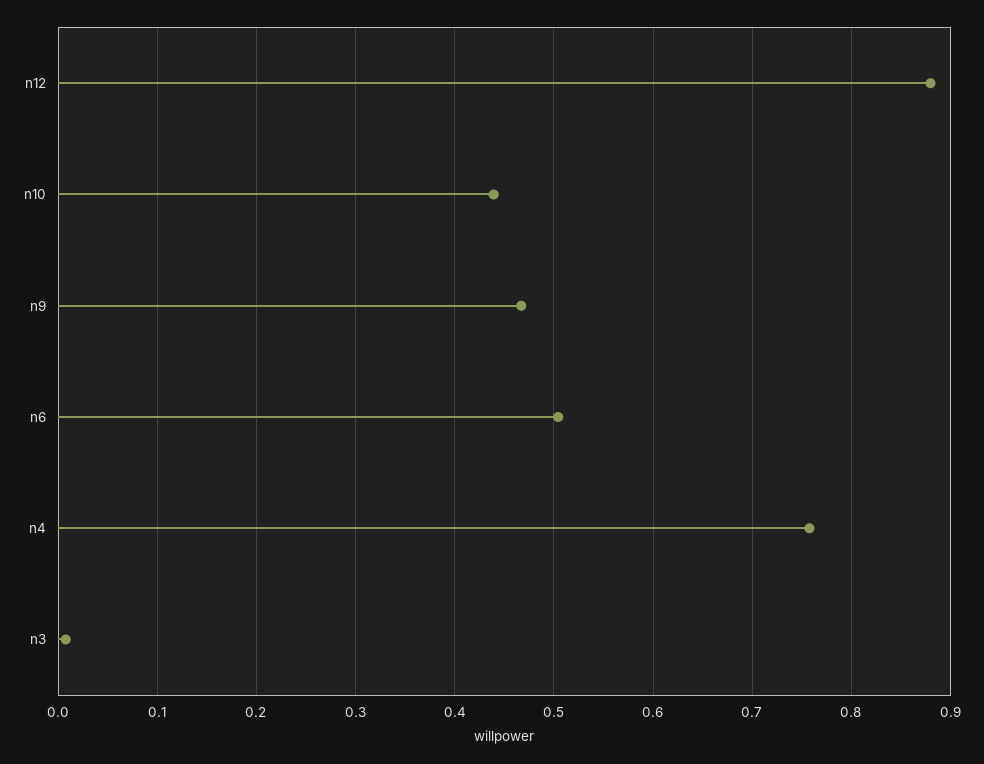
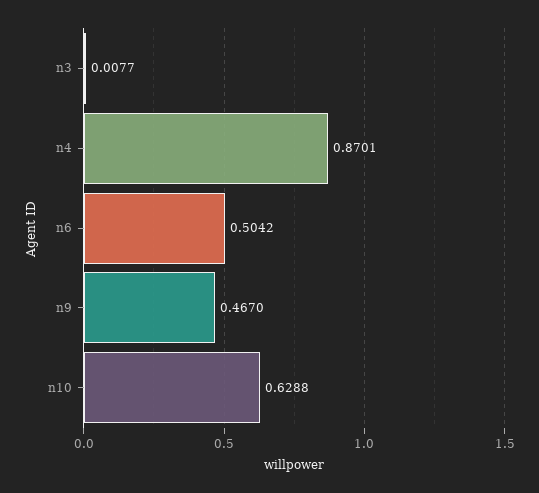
  {
-   "n12": 0.88,
-   "n10": 0.44,
+   "n10": 0.6288,
    "n9": 0.467,
    "n6": 0.5042,
-   "n4": 0.76,
+   "n4": 0.8701,
    "n3": 0.0077
  }

